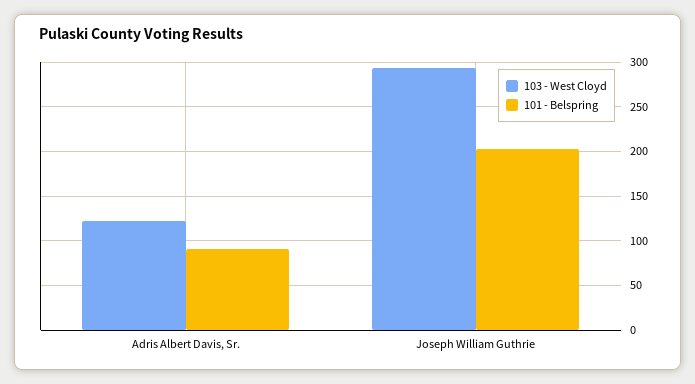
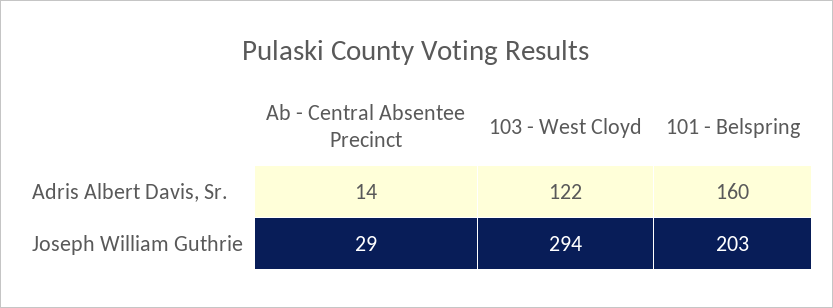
  {
    "103 - West Cloyd": {
      "Adris Albert Davis, Sr.": 122,
      "Joseph William Guthrie": 294
    },
    "101 - Belspring": {
-     "Adris Albert Davis, Sr.": 90,
+     "Adris Albert Davis, Sr.": 160,
      "Joseph William Guthrie": 203
-   }
+   },
+   "Ab - Central Absentee Precinct": {
+     "Adris Albert Davis, Sr.": 14,
+     "Joseph William Guthrie": 29
+   }
  }

